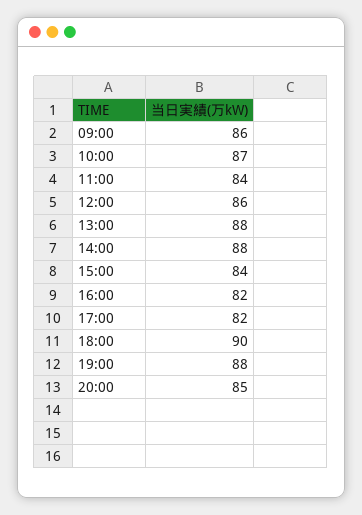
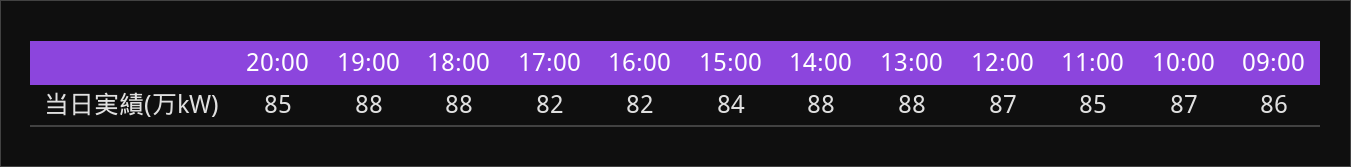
  {
    "09:00": 86,
    "10:00": 87,
-   "11:00": 84,
+   "11:00": 85,
-   "12:00": 86,
+   "12:00": 87,
    "13:00": 88,
    "14:00": 88,
    "15:00": 84,
    "16:00": 82,
    "17:00": 82,
-   "18:00": 90,
+   "18:00": 88,
    "19:00": 88,
    "20:00": 85
  }

